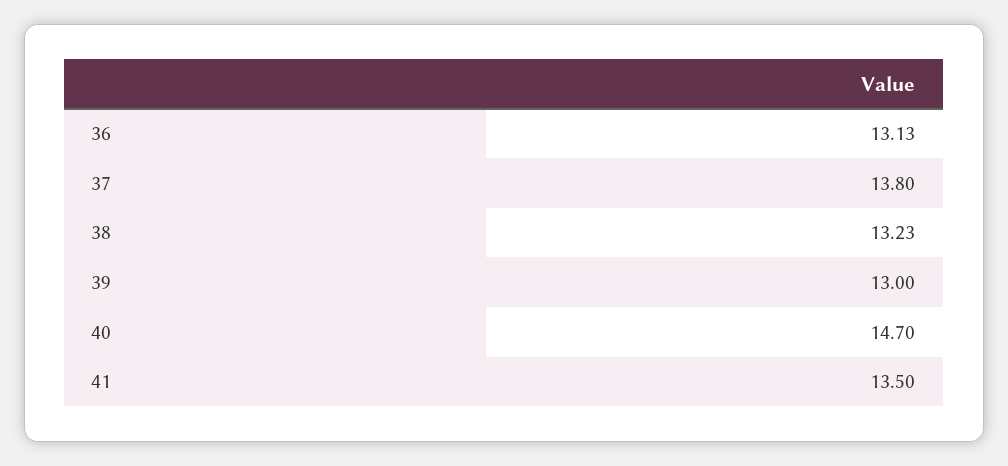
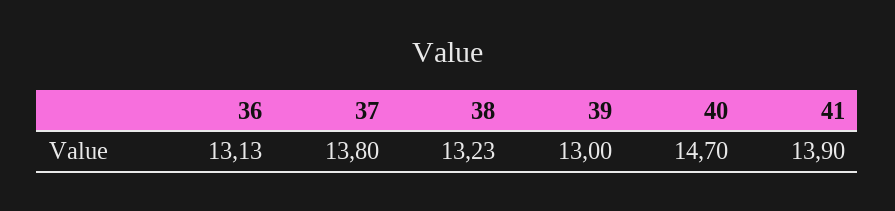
  {
    "36": 13.13,
    "37": 13.8,
    "38": 13.23,
    "39": 13,
    "40": 14.7,
-   "41": 13.5
+   "41": 13.9
  }

